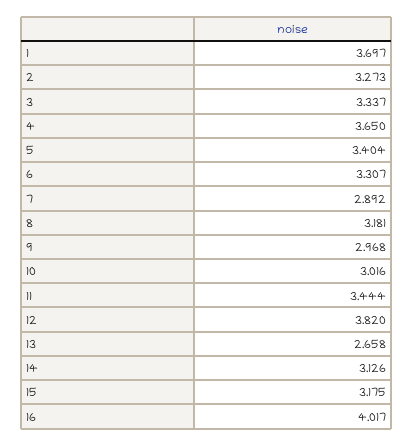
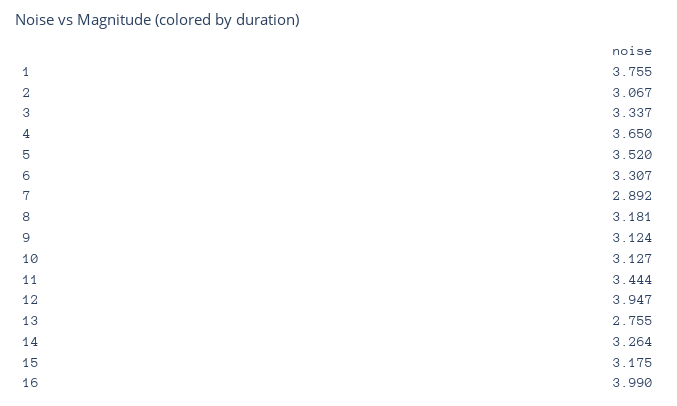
  {
-   "1": 3.697,
+   "1": 3.755,
-   "2": 3.273,
+   "2": 3.067,
    "3": 3.337,
    "4": 3.65,
-   "5": 3.404,
+   "5": 3.52,
    "6": 3.307,
    "7": 2.892,
    "8": 3.181,
-   "9": 2.968,
+   "9": 3.124,
-   "10": 3.016,
+   "10": 3.127,
    "11": 3.444,
-   "12": 3.82,
+   "12": 3.947,
-   "13": 2.658,
+   "13": 2.755,
-   "14": 3.126,
+   "14": 3.264,
    "15": 3.175,
-   "16": 4.017
+   "16": 3.99
  }

